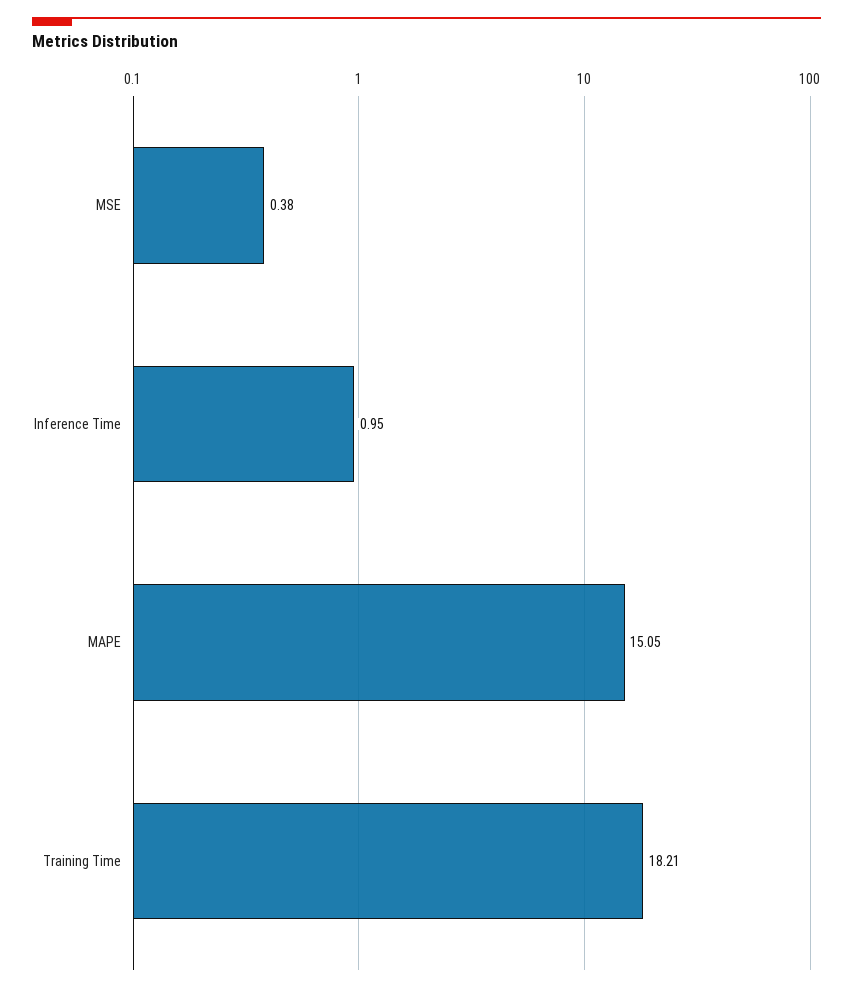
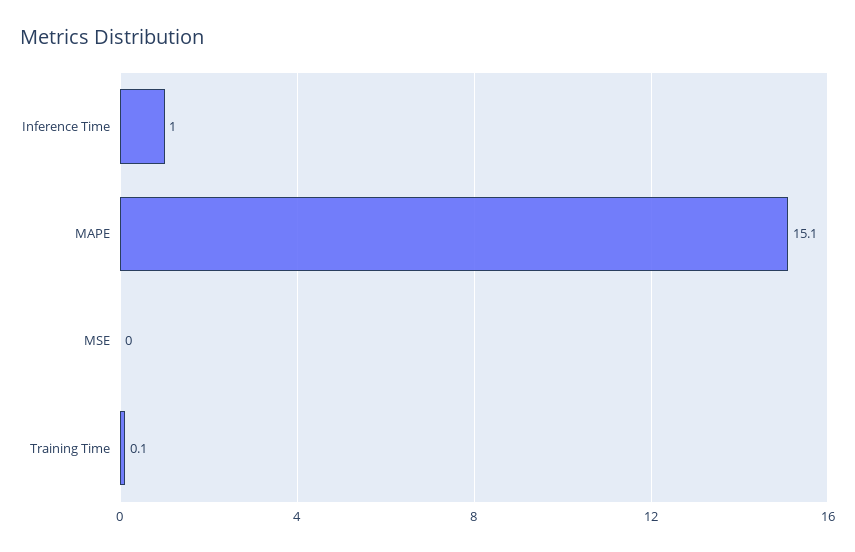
  {
-   "MSE": 0.38,
+   "MSE": 0,
    "Inference Time": 0.95,
    "MAPE": 15.05,
-   "Training Time": 18.21
+   "Training Time": 0.1
  }

